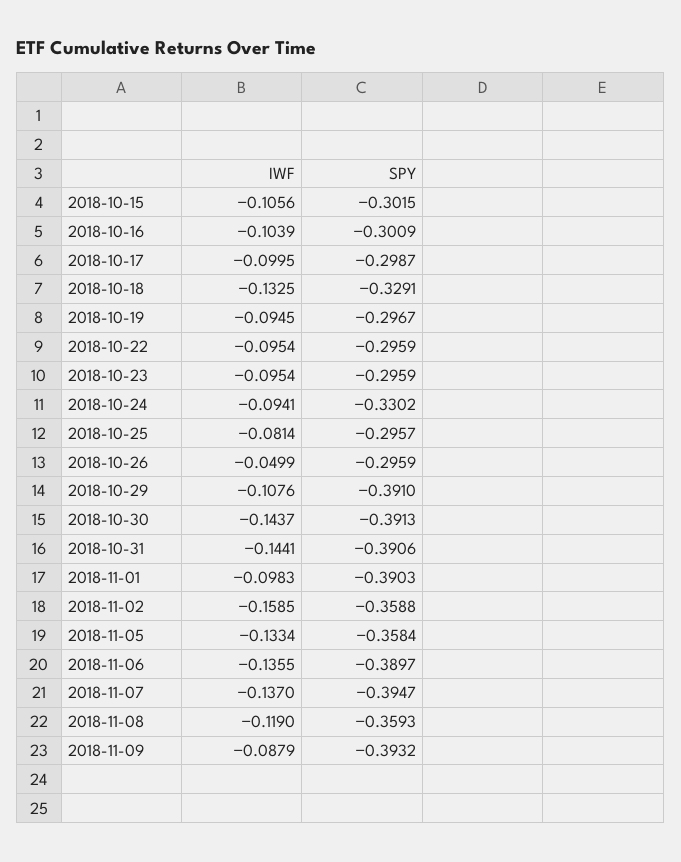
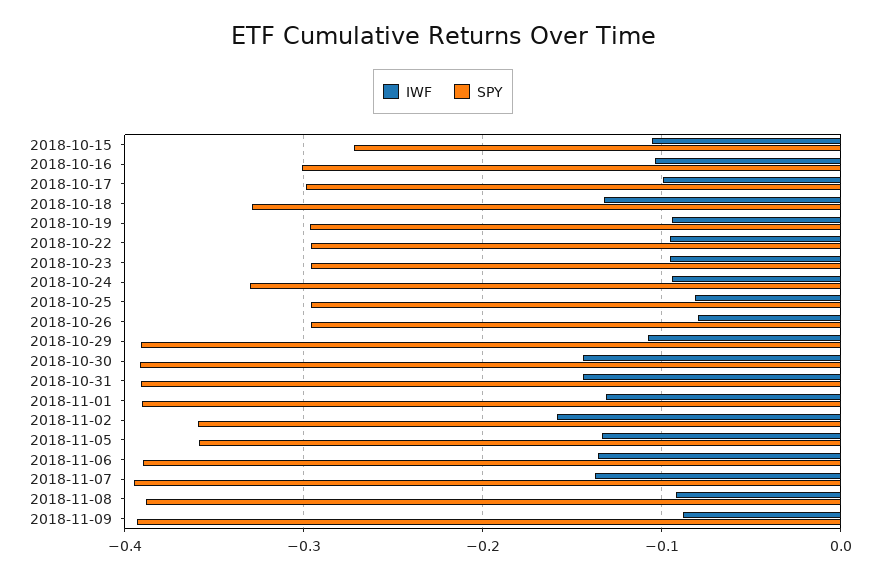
  {
    "IWF": {
      "2018-10-15": -0.1056,
      "2018-10-16": -0.1039,
      "2018-10-17": -0.0995,
      "2018-10-18": -0.1325,
      "2018-10-19": -0.0945,
      "2018-10-22": -0.0954,
      "2018-10-23": -0.0954,
      "2018-10-24": -0.0941,
      "2018-10-25": -0.0814,
-     "2018-10-26": -0.0499,
+     "2018-10-26": -0.08,
      "2018-10-29": -0.1076,
      "2018-10-30": -0.1437,
      "2018-10-31": -0.1441,
-     "2018-11-01": -0.0983,
+     "2018-11-01": -0.13,
      "2018-11-02": -0.1585,
      "2018-11-05": -0.1334,
      "2018-11-06": -0.1355,
      "2018-11-07": -0.137,
-     "2018-11-08": -0.119,
+     "2018-11-08": -0.09,
      "2018-11-09": -0.0879
    },
    "SPY": {
-     "2018-10-15": -0.3015,
+     "2018-10-15": -0.27,
      "2018-10-16": -0.3009,
      "2018-10-17": -0.2987,
      "2018-10-18": -0.3291,
      "2018-10-19": -0.2967,
      "2018-10-22": -0.2959,
      "2018-10-23": -0.2959,
      "2018-10-24": -0.3302,
      "2018-10-25": -0.2957,
      "2018-10-26": -0.2959,
      "2018-10-29": -0.391,
      "2018-10-30": -0.3913,
      "2018-10-31": -0.3906,
      "2018-11-01": -0.3903,
      "2018-11-02": -0.3588,
      "2018-11-05": -0.3584,
      "2018-11-06": -0.3897,
      "2018-11-07": -0.3947,
-     "2018-11-08": -0.3593,
+     "2018-11-08": -0.39,
      "2018-11-09": -0.3932
    }
  }

